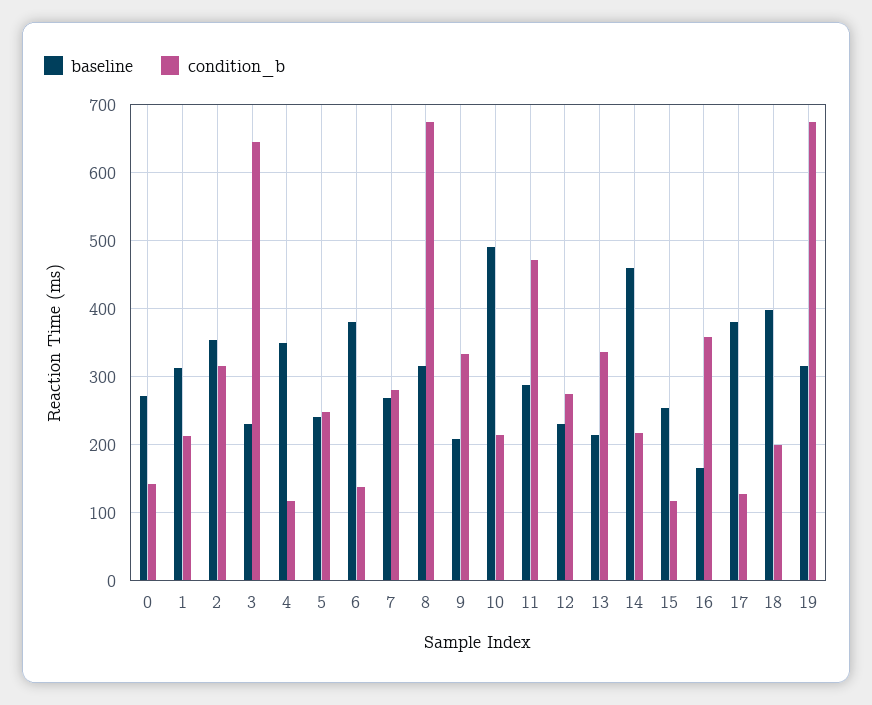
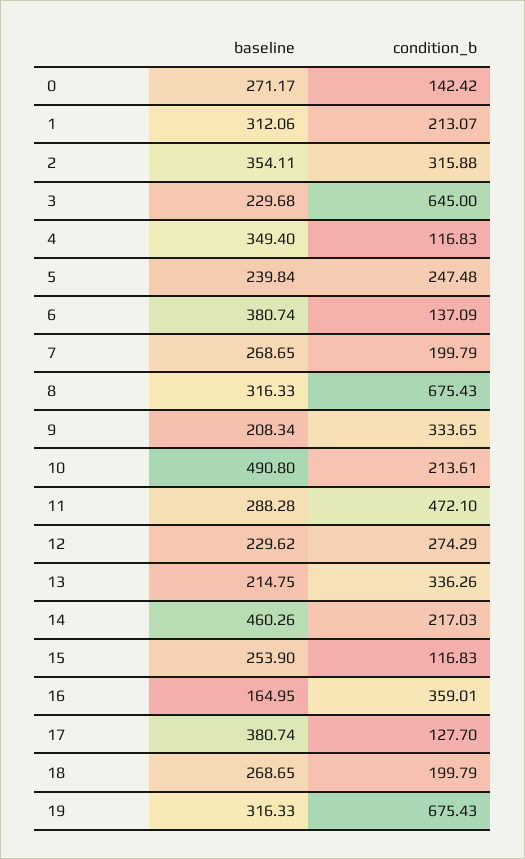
  {
    "baseline": {
      "0": 271.17,
      "1": 312.06,
      "2": 354.11,
      "3": 229.68,
      "4": 349.4,
      "5": 239.84,
      "6": 380.74,
      "7": 268.65,
      "8": 316.33,
      "9": 208.34,
      "10": 490.8,
      "11": 288.28,
      "12": 229.62,
      "13": 214.75,
      "14": 460.26,
      "15": 253.9,
      "16": 164.95,
      "17": 380.74,
-     "18": 400,
+     "18": 268.65,
      "19": 316.33
    },
    "condition_b": {
      "0": 142.42,
      "1": 213.07,
      "2": 315.88,
      "3": 645,
      "4": 116.83,
      "5": 247.48,
      "6": 137.09,
-     "7": 280,
+     "7": 199.79,
      "8": 675.43,
      "9": 333.65,
      "10": 213.61,
      "11": 472.1,
      "12": 274.29,
      "13": 336.26,
      "14": 217.03,
      "15": 116.83,
      "16": 359.01,
      "17": 127.7,
      "18": 199.79,
      "19": 675.43
    }
  }

